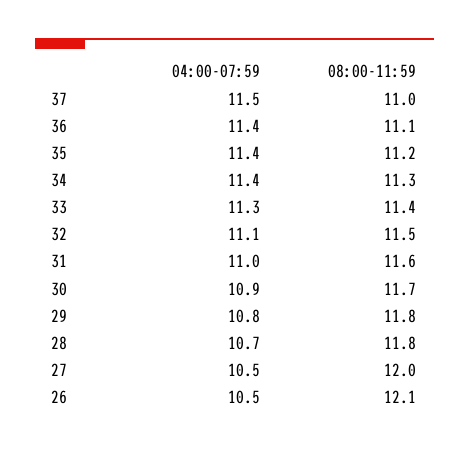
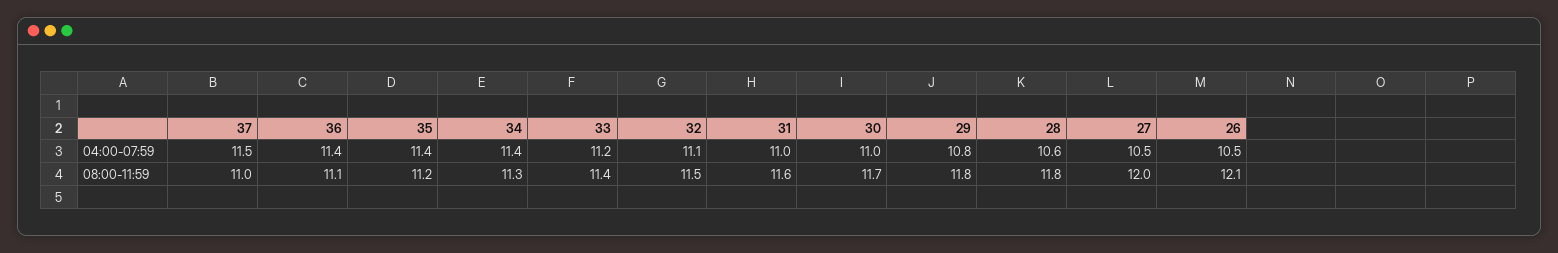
  {
    "04:00-07:59": {
      "37": 11.5,
      "36": 11.4,
      "35": 11.4,
      "34": 11.4,
-     "33": 11.3,
+     "33": 11.2,
      "32": 11.1,
      "31": 11,
-     "30": 10.9,
+     "30": 11,
      "29": 10.8,
-     "28": 10.7,
+     "28": 10.6,
      "27": 10.5,
      "26": 10.5
    },
    "08:00-11:59": {
      "37": 11,
      "36": 11.1,
      "35": 11.2,
      "34": 11.3,
      "33": 11.4,
      "32": 11.5,
      "31": 11.6,
      "30": 11.7,
      "29": 11.8,
      "28": 11.8,
      "27": 12,
      "26": 12.1
    }
  }

